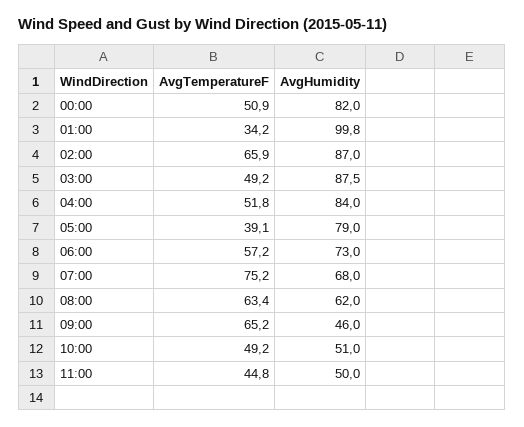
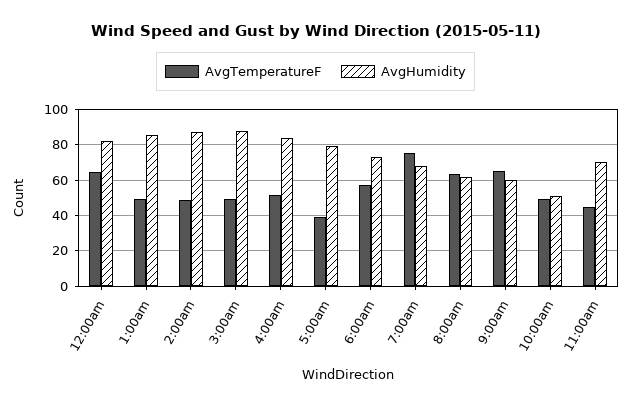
  {
    "AvgTemperatureF": {
-     "00:00": 50.9,
+     "00:00": 65,
-     "01:00": 34.2,
+     "01:00": 50,
-     "02:00": 65.9,
+     "02:00": 50,
      "03:00": 49.2,
      "04:00": 51.8,
      "05:00": 39.1,
      "06:00": 57.2,
      "07:00": 75.2,
      "08:00": 63.4,
      "09:00": 65.2,
      "10:00": 49.2,
      "11:00": 44.8
    },
    "AvgHumidity": {
      "00:00": 82,
-     "01:00": 99.8,
+     "01:00": 85,
      "02:00": 87,
      "03:00": 87.5,
      "04:00": 84,
      "05:00": 79,
      "06:00": 73,
      "07:00": 68,
      "08:00": 62,
-     "09:00": 46,
+     "09:00": 60,
      "10:00": 51,
-     "11:00": 50
+     "11:00": 70
    }
  }

